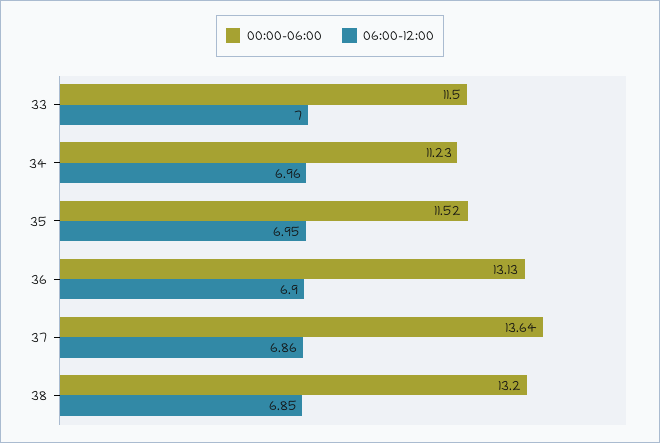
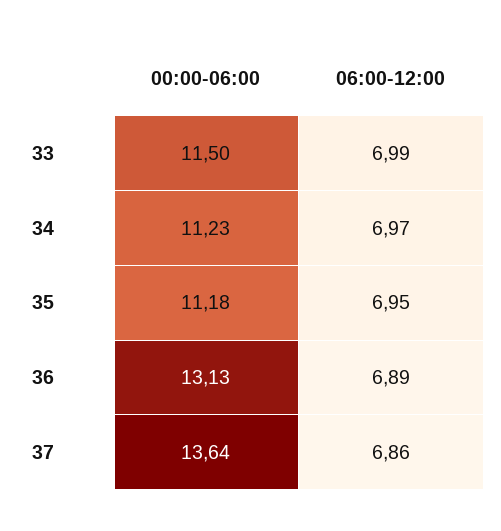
  {
    "00:00-06:00": {
      "33": 11.5,
      "34": 11.23,
-     "35": 11.52,
+     "35": 11.18,
      "36": 13.13,
-     "37": 13.64,
+     "37": 13.64
-     "38": 13.2
    },
    "06:00-12:00": {
-     "33": 7,
+     "33": 6.99,
-     "34": 6.96,
+     "34": 6.97,
      "35": 6.95,
-     "36": 6.9,
+     "36": 6.89,
-     "37": 6.86,
+     "37": 6.86
-     "38": 6.85
    }
  }

